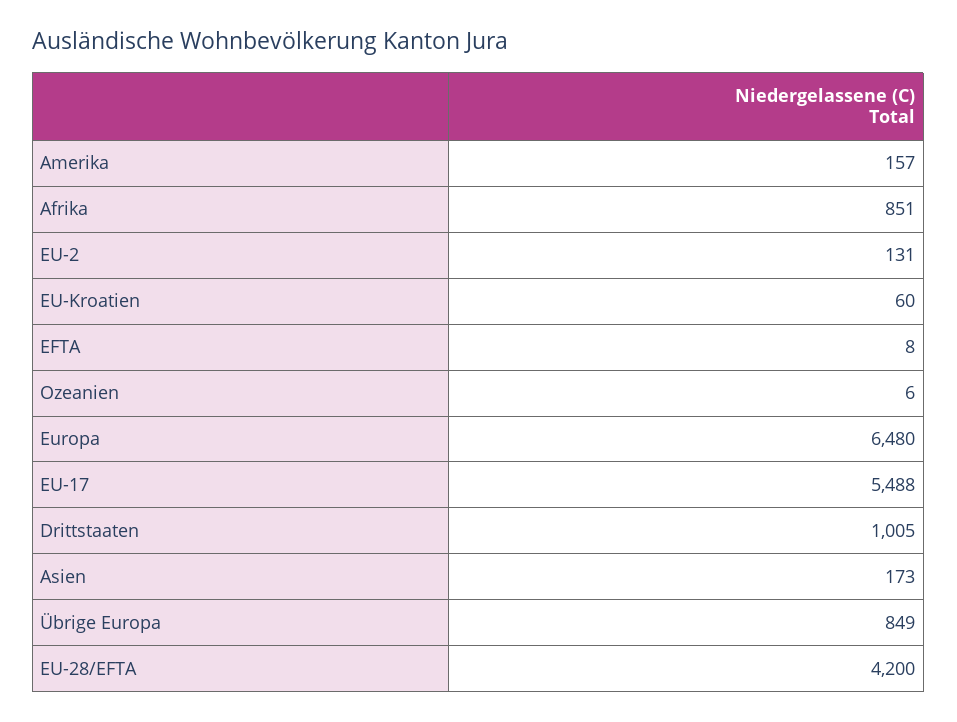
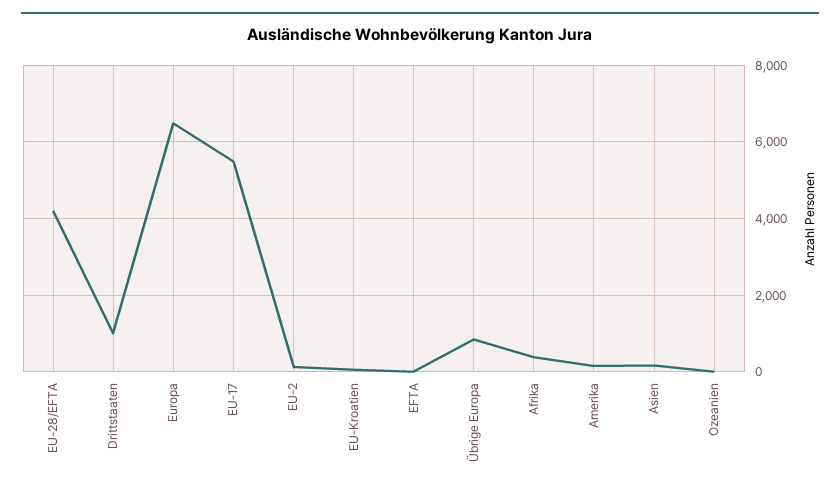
  {
    "Amerika": 157,
-   "Afrika": 851,
+   "Afrika": 400,
    "EU-2": 131,
    "EU-Kroatien": 60,
    "EFTA": 8,
    "Ozeanien": 6,
    "Europa": 6480,
    "EU-17": 5488,
    "Drittstaaten": 1005,
    "Asien": 173,
    "Übrige Europa": 849,
    "EU-28/EFTA": 4200
  }

